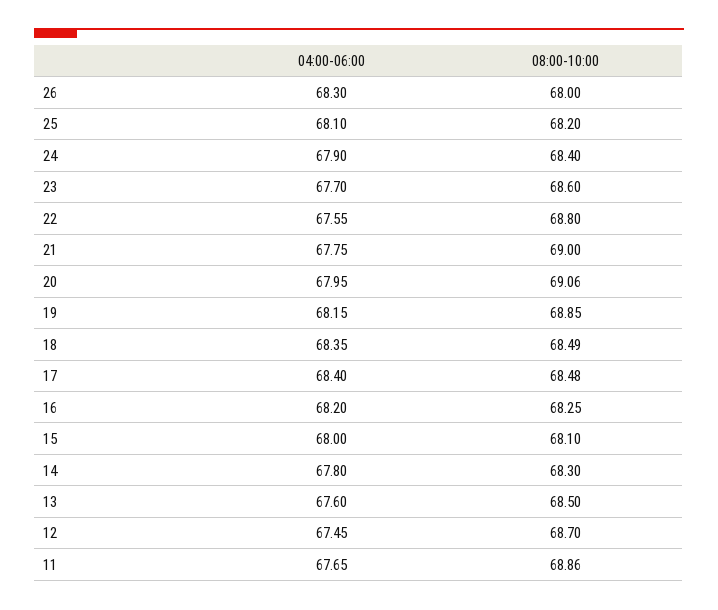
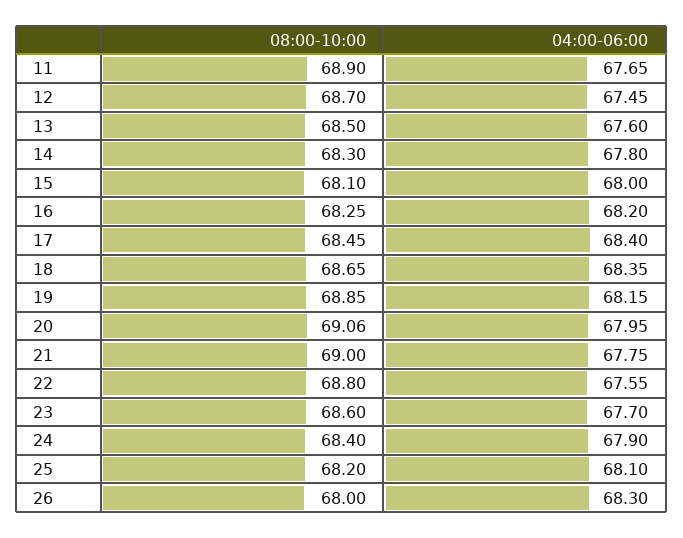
  {
    "04:00-06:00": {
      "26": 68.3,
      "25": 68.1,
      "24": 67.9,
      "23": 67.7,
      "22": 67.55,
      "21": 67.75,
      "20": 67.95,
      "19": 68.15,
      "18": 68.35,
      "17": 68.4,
      "16": 68.2,
      "15": 68,
      "14": 67.8,
      "13": 67.6,
      "12": 67.45,
      "11": 67.65
    },
    "08:00-10:00": {
      "26": 68,
      "25": 68.2,
      "24": 68.4,
      "23": 68.6,
      "22": 68.8,
      "21": 69,
      "20": 69.06,
      "19": 68.85,
-     "18": 68.49,
+     "18": 68.65,
-     "17": 68.48,
+     "17": 68.45,
      "16": 68.25,
      "15": 68.1,
      "14": 68.3,
      "13": 68.5,
      "12": 68.7,
-     "11": 68.86
+     "11": 68.9
    }
  }

